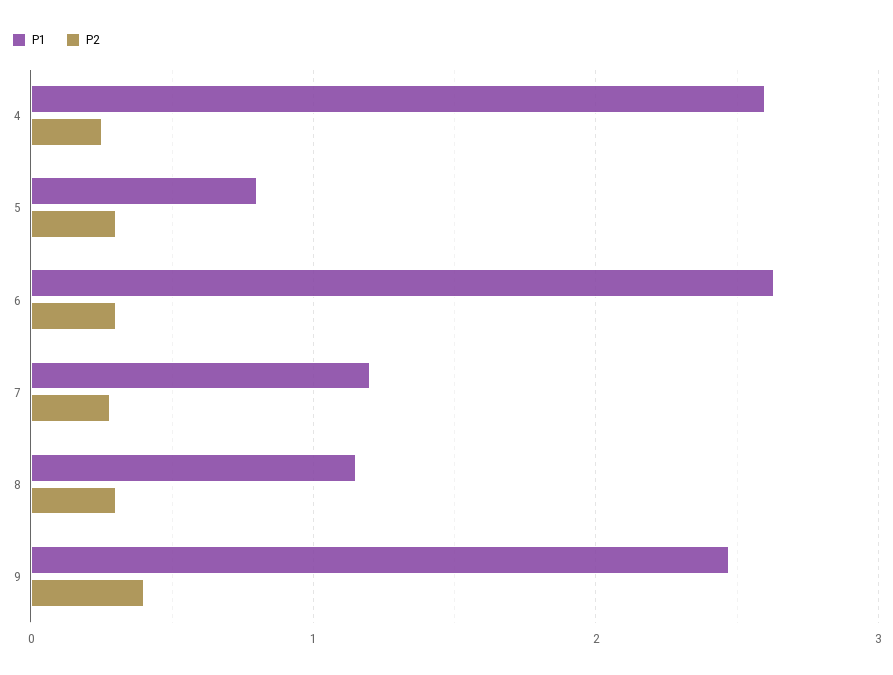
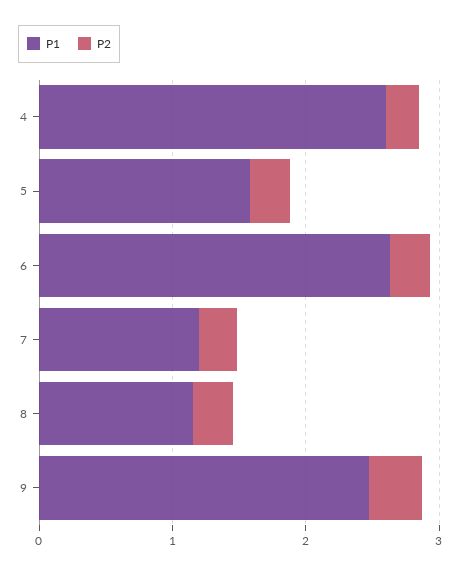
  {
    "P1": {
      "4": 2.6,
-     "5": 0.8,
+     "5": 1.6,
      "6": 2.6,
      "7": 1.2,
      "8": 1.2,
      "9": 2.5
    },
    "P2": {
      "4": 0.3,
      "5": 0.3,
      "6": 0.3,
      "7": 0.3,
      "8": 0.3,
      "9": 0.4
    }
  }

